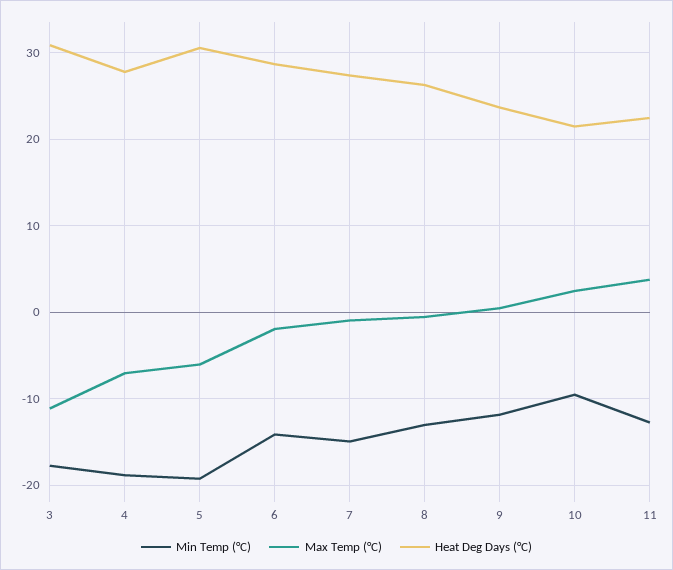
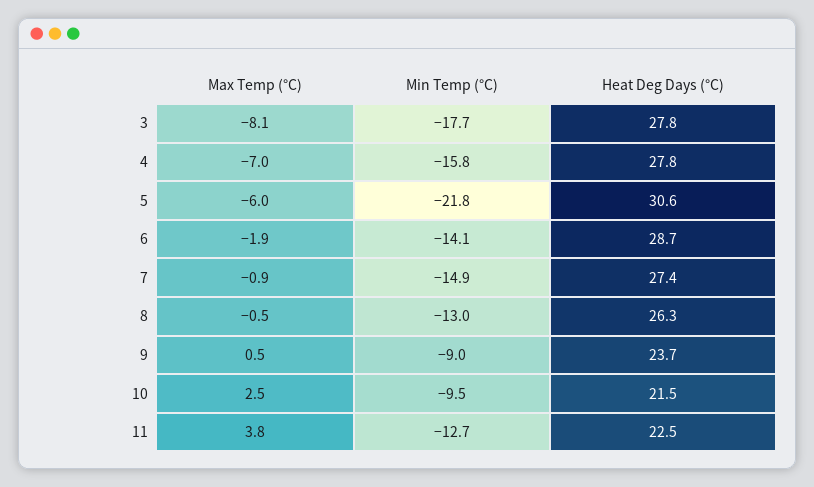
  {
    "Min Temp (°C)": {
      "3": -17.7,
-     "4": -19,
+     "4": -15.8,
-     "5": -19,
+     "5": -21.8,
      "6": -14.1,
      "7": -14.9,
      "8": -13,
-     "9": -12,
+     "9": -9,
      "10": -9.5,
      "11": -12.7
    },
    "Max Temp (°C)": {
-     "3": -11,
+     "3": -8.1,
      "4": -7,
      "5": -6,
      "6": -1.9,
      "7": -0.9,
      "8": -0.5,
      "9": 0.5,
      "10": 2.5,
      "11": 3.8
    },
    "Heat Deg Days (°C)": {
-     "3": 31,
+     "3": 27.8,
      "4": 27.8,
      "5": 30.6,
      "6": 28.7,
      "7": 27.4,
      "8": 26.3,
      "9": 23.7,
      "10": 21.5,
      "11": 22.5
    }
  }

